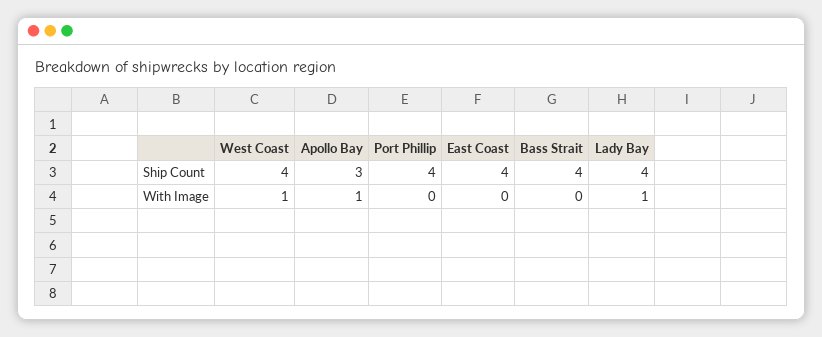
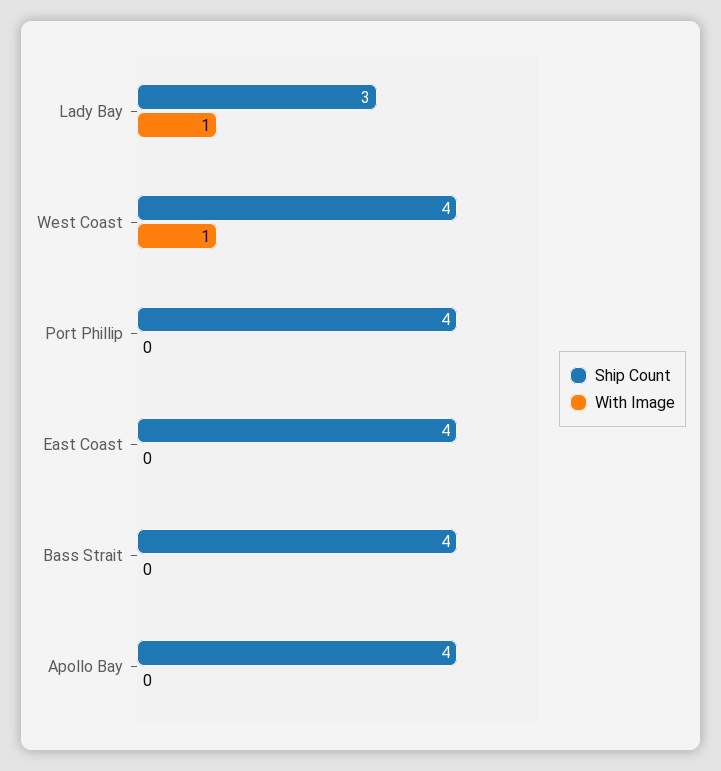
  {
    "Ship Count": {
      "West Coast": 4,
-     "Apollo Bay": 3,
+     "Apollo Bay": 4,
      "Port Phillip": 4,
      "East Coast": 4,
      "Bass Strait": 4,
-     "Lady Bay": 4
+     "Lady Bay": 3
    },
    "With Image": {
      "West Coast": 1,
-     "Apollo Bay": 1,
+     "Apollo Bay": 0,
      "Port Phillip": 0,
      "East Coast": 0,
      "Bass Strait": 0,
      "Lady Bay": 1
    }
  }

